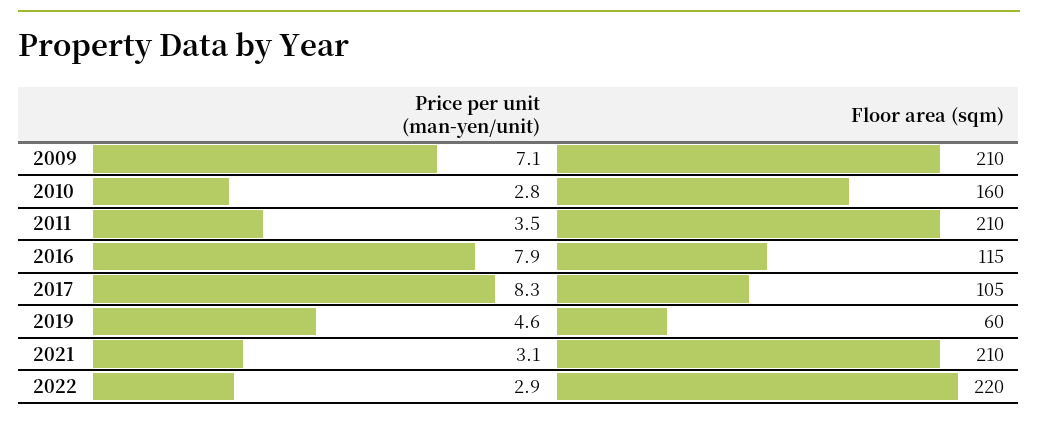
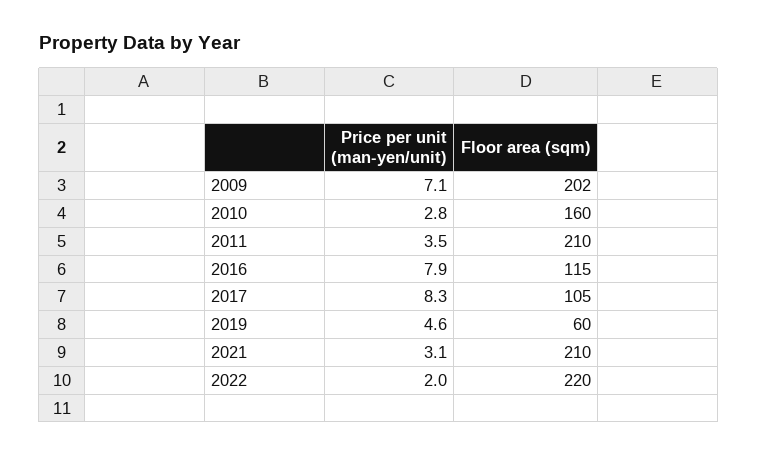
  {
    "Price per unit (man-yen/unit)": {
      "2009": 7.1,
      "2010": 2.8,
      "2011": 3.5,
      "2016": 7.9,
      "2017": 8.3,
      "2019": 4.6,
      "2021": 3.1,
-     "2022": 2.9
+     "2022": 2
    },
    "Floor area (sqm)": {
-     "2009": 210,
+     "2009": 202,
      "2010": 160,
      "2011": 210,
      "2016": 115,
      "2017": 105,
      "2019": 60,
      "2021": 210,
      "2022": 220
    }
  }

